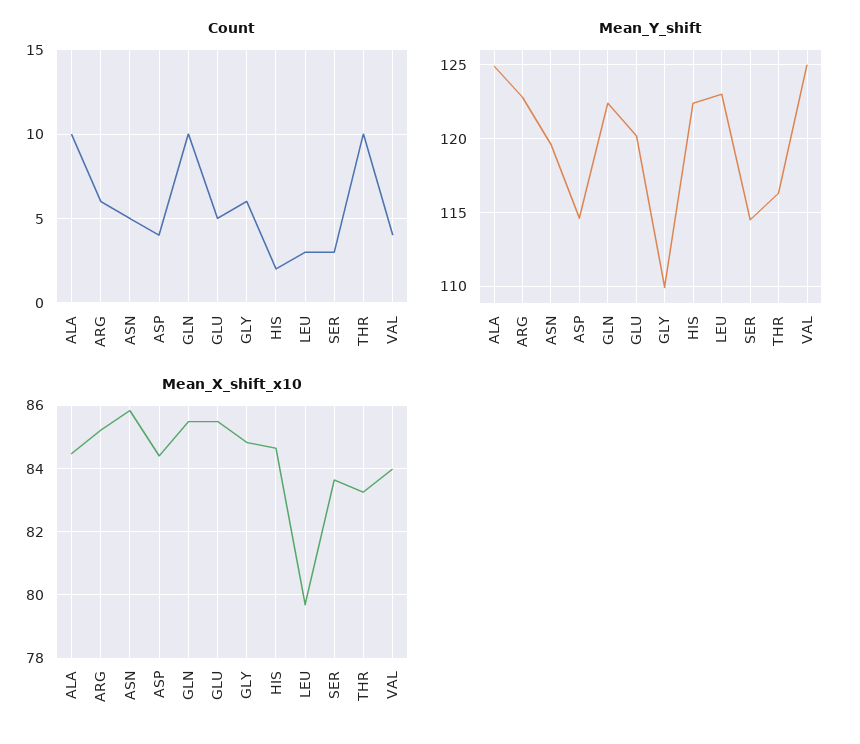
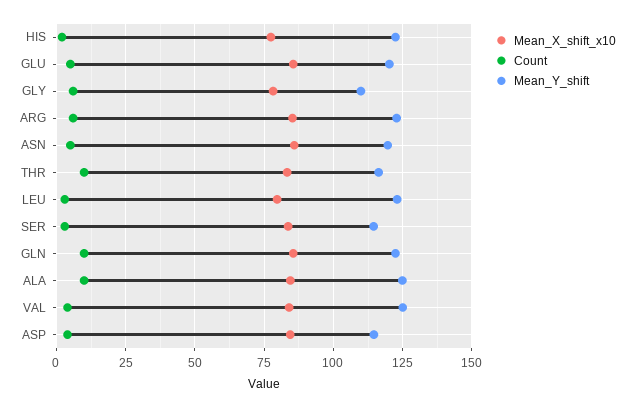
  {
    "Count": {
      "ALA": 10,
      "ARG": 6,
      "ASN": 5,
      "ASP": 4,
      "GLN": 10,
      "GLU": 5,
      "GLY": 6,
      "HIS": 2,
      "LEU": 3,
      "SER": 3,
      "THR": 10,
      "VAL": 4
    },
    "Mean_Y_shift": {
      "ALA": 125,
      "ARG": 123,
      "ASN": 119.5,
      "ASP": 114.5,
      "GLN": 122.5,
      "GLU": 120,
      "GLY": 110,
      "HIS": 122.5,
      "LEU": 123,
      "SER": 114.5,
      "THR": 116.5,
      "VAL": 125
    },
    "Mean_X_shift_x10": {
      "ALA": 84.4,
      "ARG": 85.2,
      "ASN": 85.8,
      "ASP": 84.4,
      "GLN": 85.4,
      "GLU": 85.4,
-     "GLY": 84.8,
+     "GLY": 77.5,
-     "HIS": 84.6,
+     "HIS": 77.5,
      "LEU": 79.6,
      "SER": 83.6,
      "THR": 83.2,
      "VAL": 84
    }
  }

